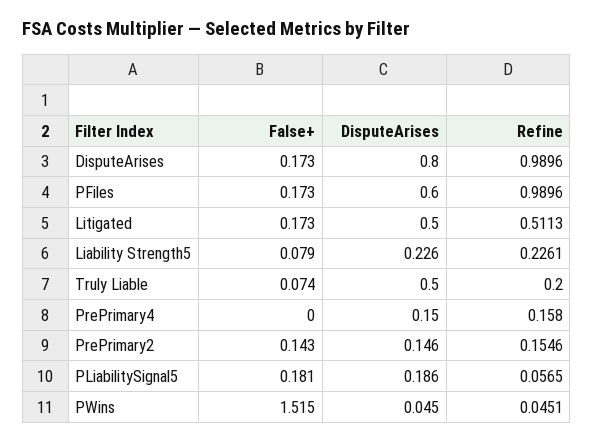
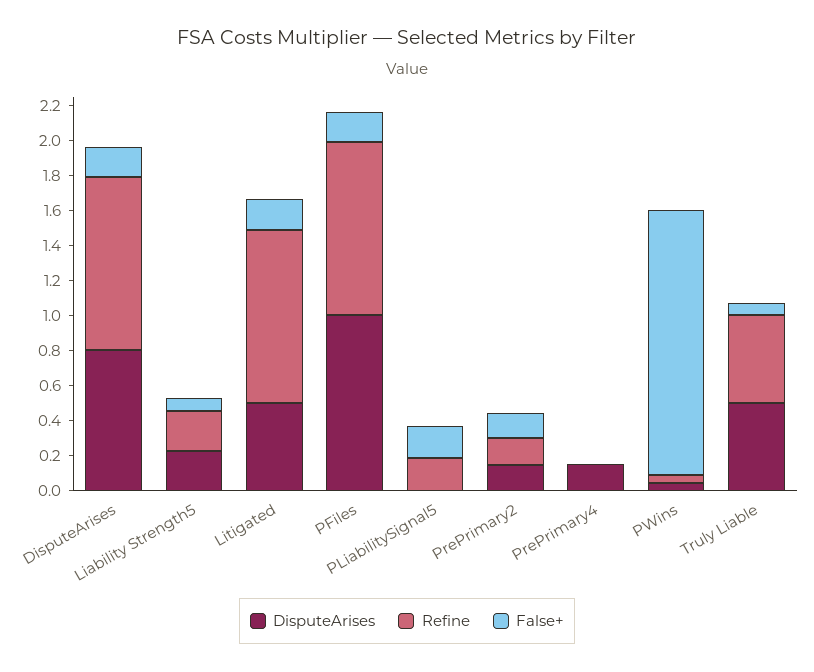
  {
    "False+": {
      "DisputeArises": 0.173,
      "PFiles": 0.173,
      "Litigated": 0.173,
      "Liability Strength5": 0.079,
      "Truly Liable": 0.074,
      "PrePrimary4": 0,
      "PrePrimary2": 0.143,
      "PLiabilitySignal5": 0.181,
      "PWins": 1.515
    },
    "DisputeArises": {
      "DisputeArises": 0.8,
-     "PFiles": 0.6,
+     "PFiles": 1,
      "Litigated": 0.5,
      "Liability Strength5": 0.226,
      "Truly Liable": 0.5,
      "PrePrimary4": 0.15,
      "PrePrimary2": 0.146,
-     "PLiabilitySignal5": 0.186,
+     "PLiabilitySignal5": 0,
      "PWins": 0.045
    },
    "Refine": {
      "DisputeArises": 0.9896,
      "PFiles": 0.9896,
-     "Litigated": 0.5113,
+     "Litigated": 1,
      "Liability Strength5": 0.2261,
-     "Truly Liable": 0.2,
+     "Truly Liable": 0.5,
-     "PrePrimary4": 0.158,
+     "PrePrimary4": 0,
      "PrePrimary2": 0.1546,
-     "PLiabilitySignal5": 0.0565,
+     "PLiabilitySignal5": 0.2,
      "PWins": 0.0451
    }
  }

